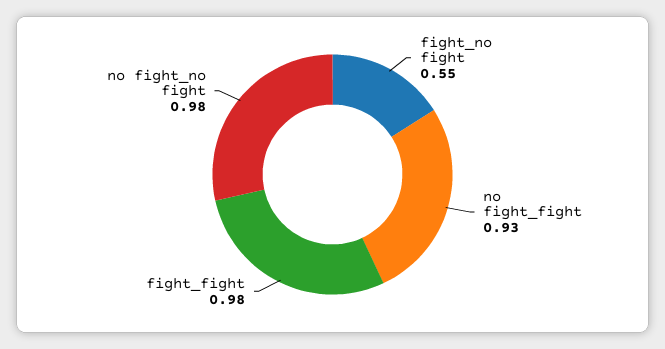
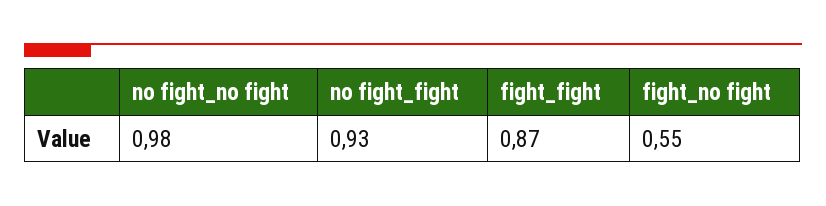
  {
    "fight_no fight": 0.55,
    "no fight_fight": 0.93,
-   "fight_fight": 0.98,
+   "fight_fight": 0.87,
    "no fight_no fight": 0.98
  }

